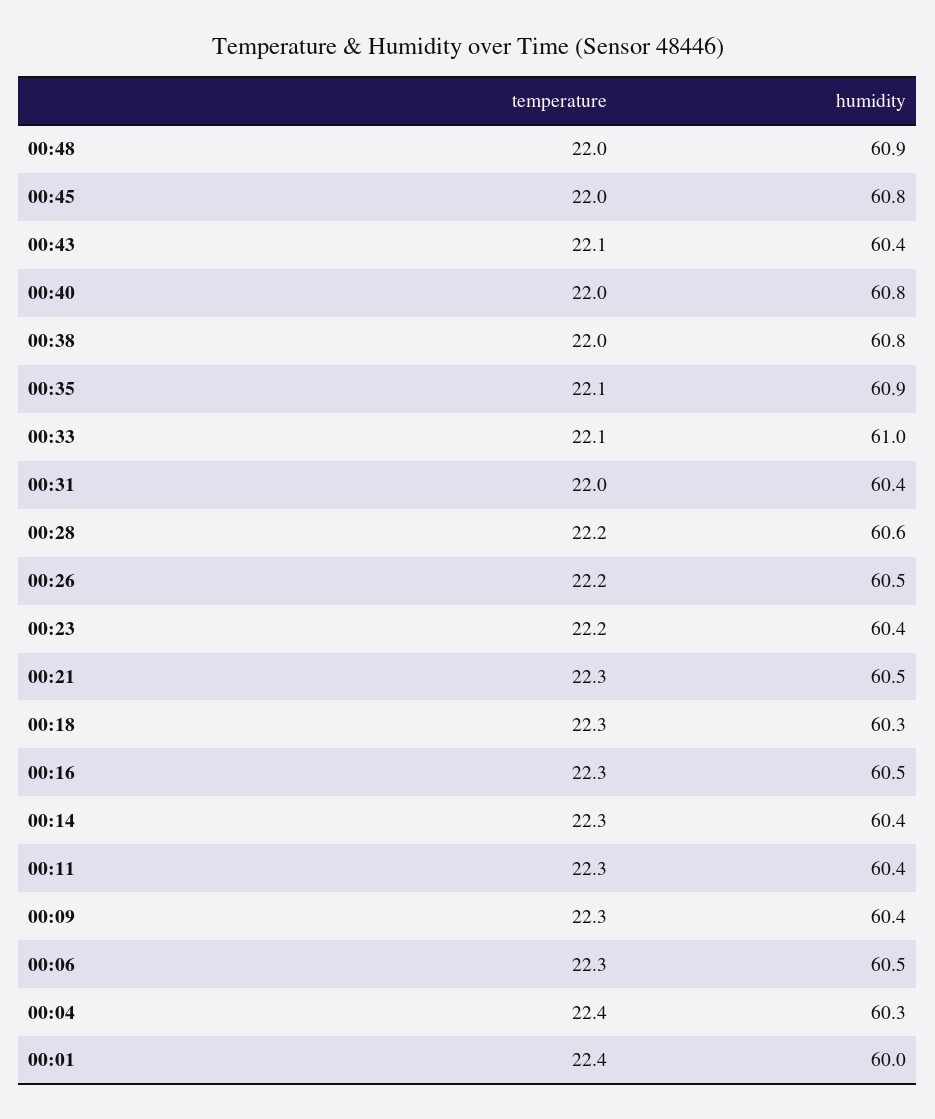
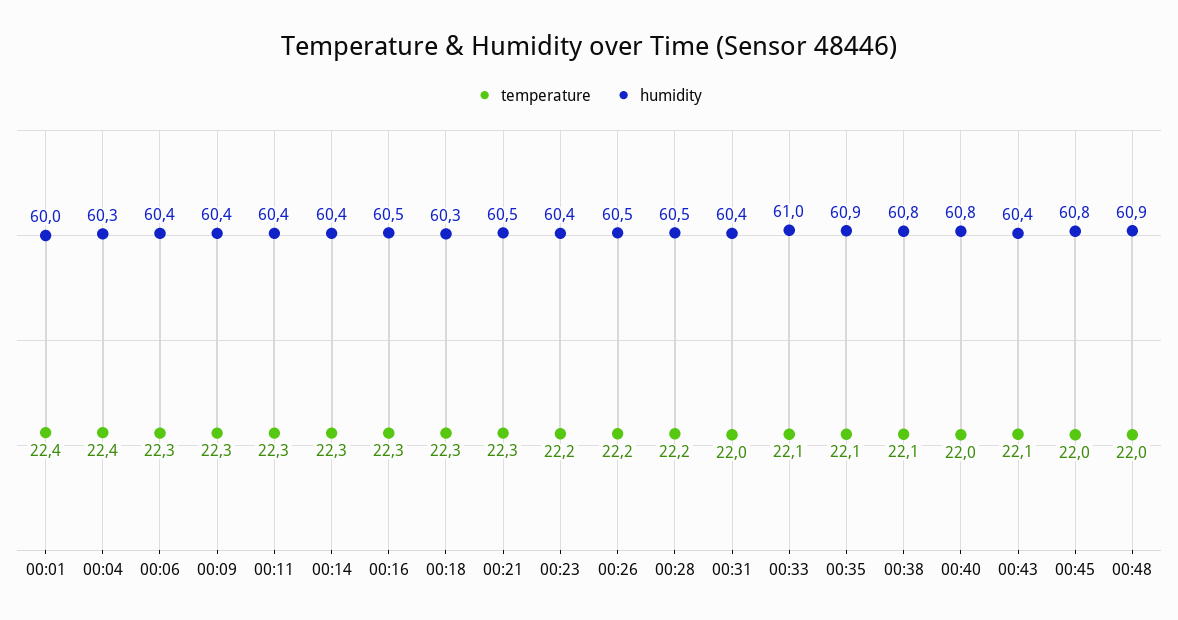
  {
    "temperature": {
      "00:48": 22,
      "00:45": 22,
      "00:43": 22.1,
      "00:40": 22,
-     "00:38": 22,
+     "00:38": 22.1,
      "00:35": 22.1,
      "00:33": 22.1,
      "00:31": 22,
      "00:28": 22.2,
      "00:26": 22.2,
      "00:23": 22.2,
      "00:21": 22.3,
      "00:18": 22.3,
      "00:16": 22.3,
      "00:14": 22.3,
      "00:11": 22.3,
      "00:09": 22.3,
      "00:06": 22.3,
      "00:04": 22.4,
      "00:01": 22.4
    },
    "humidity": {
      "00:48": 60.9,
      "00:45": 60.8,
      "00:43": 60.4,
      "00:40": 60.8,
      "00:38": 60.8,
      "00:35": 60.9,
      "00:33": 61,
      "00:31": 60.4,
-     "00:28": 60.6,
+     "00:28": 60.5,
      "00:26": 60.5,
      "00:23": 60.4,
      "00:21": 60.5,
      "00:18": 60.3,
      "00:16": 60.5,
      "00:14": 60.4,
      "00:11": 60.4,
      "00:09": 60.4,
-     "00:06": 60.5,
+     "00:06": 60.4,
      "00:04": 60.3,
      "00:01": 60
    }
  }

